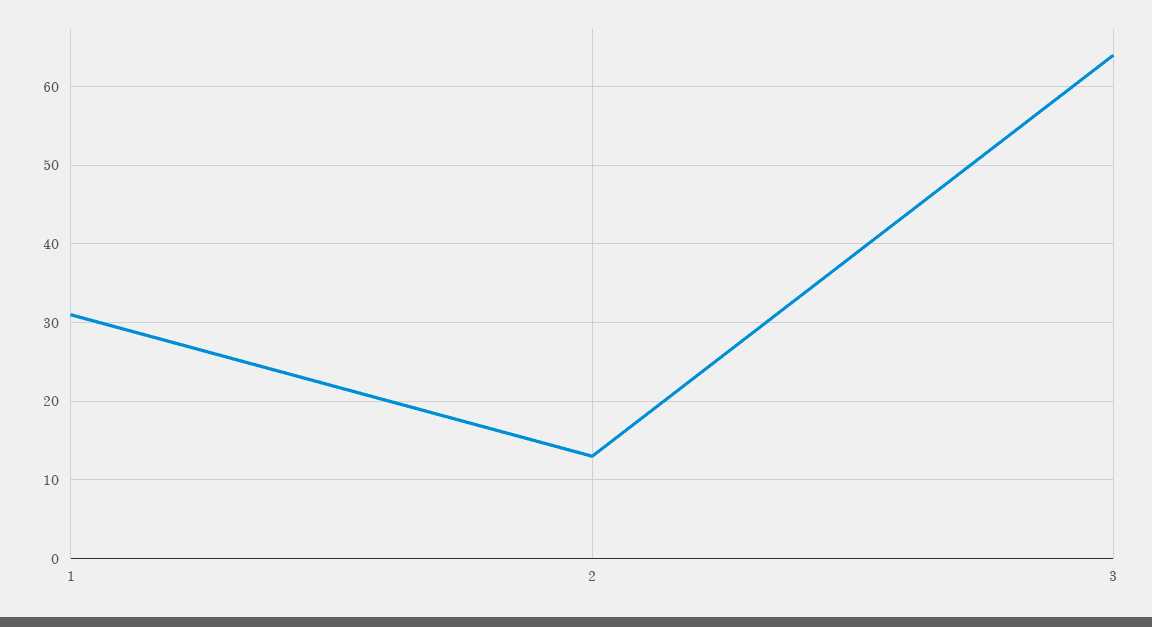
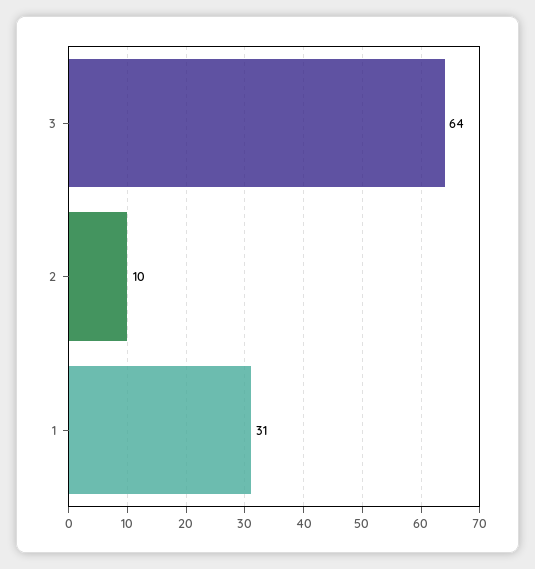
  {
    "1": 31,
-   "2": 13,
+   "2": 10,
    "3": 64
  }

